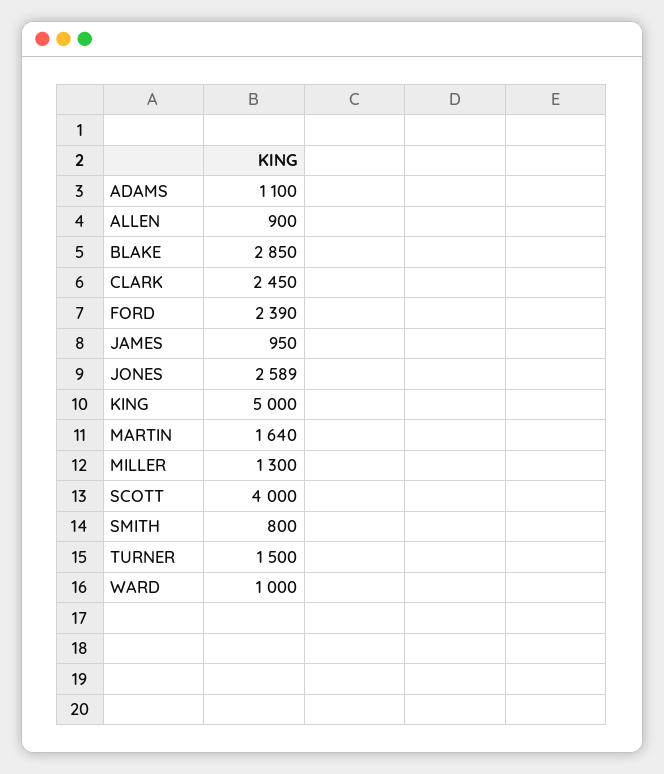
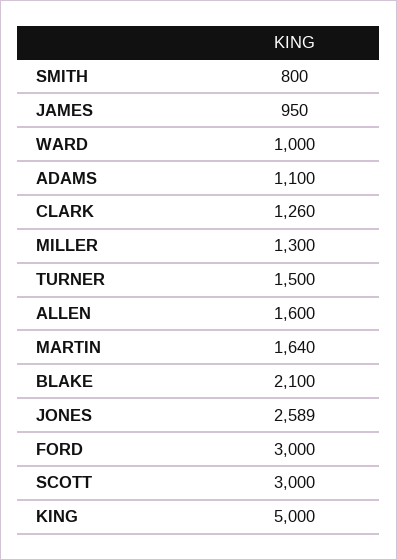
  {
    "ADAMS": 1100,
-   "ALLEN": 900,
+   "ALLEN": 1600,
-   "BLAKE": 2850,
+   "BLAKE": 2100,
-   "CLARK": 2450,
+   "CLARK": 1260,
-   "FORD": 2390,
+   "FORD": 3000,
    "JAMES": 950,
    "JONES": 2589,
    "KING": 5000,
    "MARTIN": 1640,
    "MILLER": 1300,
-   "SCOTT": 4000,
+   "SCOTT": 3000,
    "SMITH": 800,
    "TURNER": 1500,
    "WARD": 1000
  }

